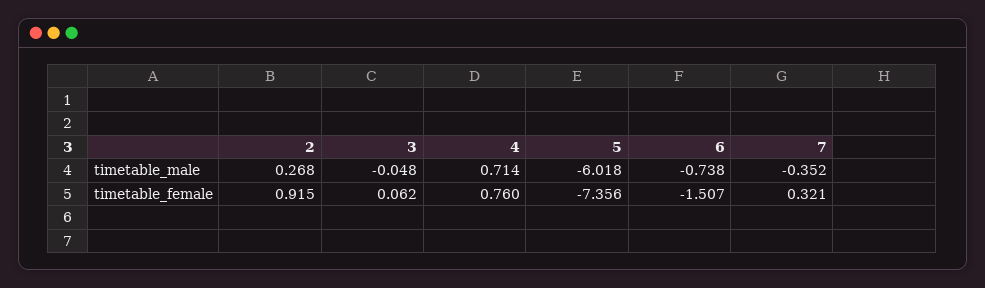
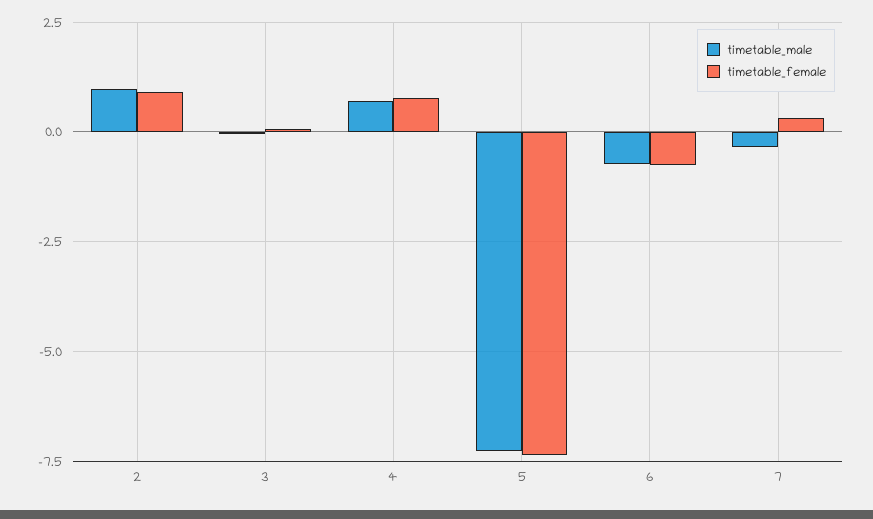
  {
    "timetable_male": {
-     "2": 0.268,
+     "2": 1,
      "3": -0.048,
      "4": 0.714,
-     "5": -6.018,
+     "5": -7.25,
      "6": -0.738,
      "7": -0.352
    },
    "timetable_female": {
      "2": 0.915,
      "3": 0.062,
      "4": 0.76,
      "5": -7.356,
-     "6": -1.507,
+     "6": -0.75,
      "7": 0.321
    }
  }

